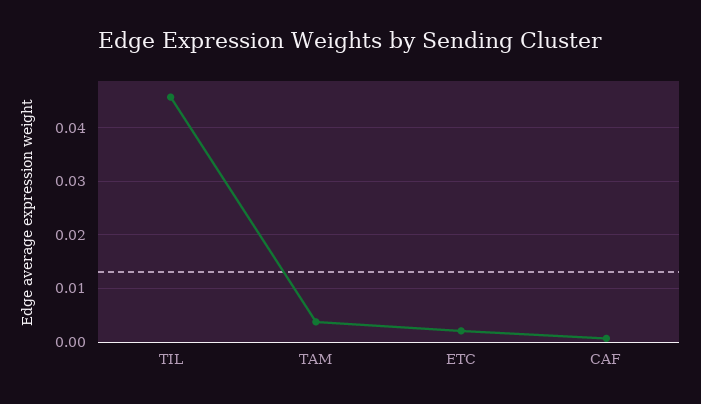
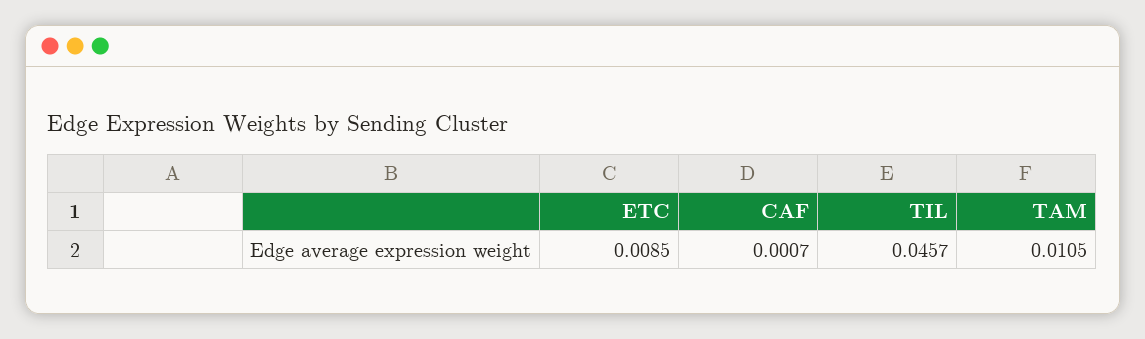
  {
    "TIL": 0.0457,
-   "TAM": 0.004,
+   "TAM": 0.0105,
-   "ETC": 0.002,
+   "ETC": 0.0085,
    "CAF": 0.0007
  }

